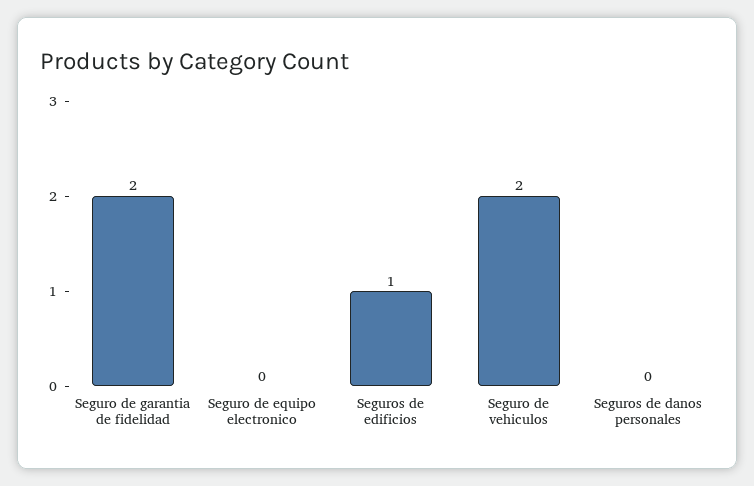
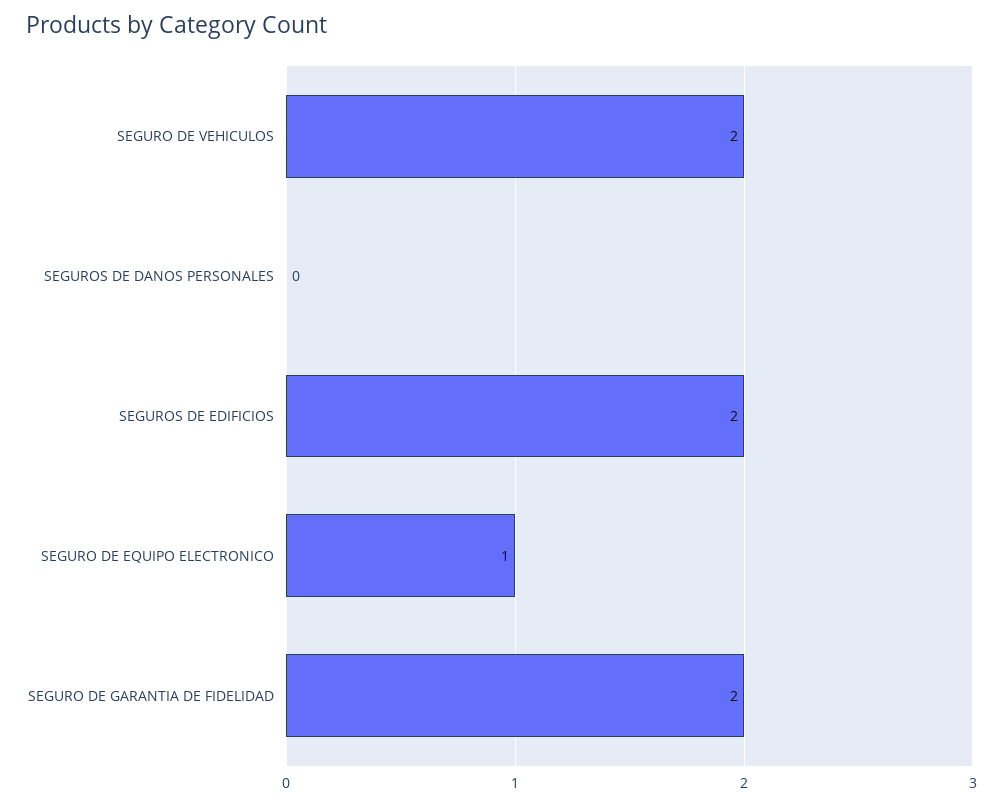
  {
    "Seguro de garantia de fidelidad": 2,
-   "Seguro de equipo electronico": 0,
+   "Seguro de equipo electronico": 1,
-   "Seguros de edificios": 1,
+   "Seguros de edificios": 2,
    "Seguro de vehiculos": 2,
    "Seguros de danos personales": 0
  }

